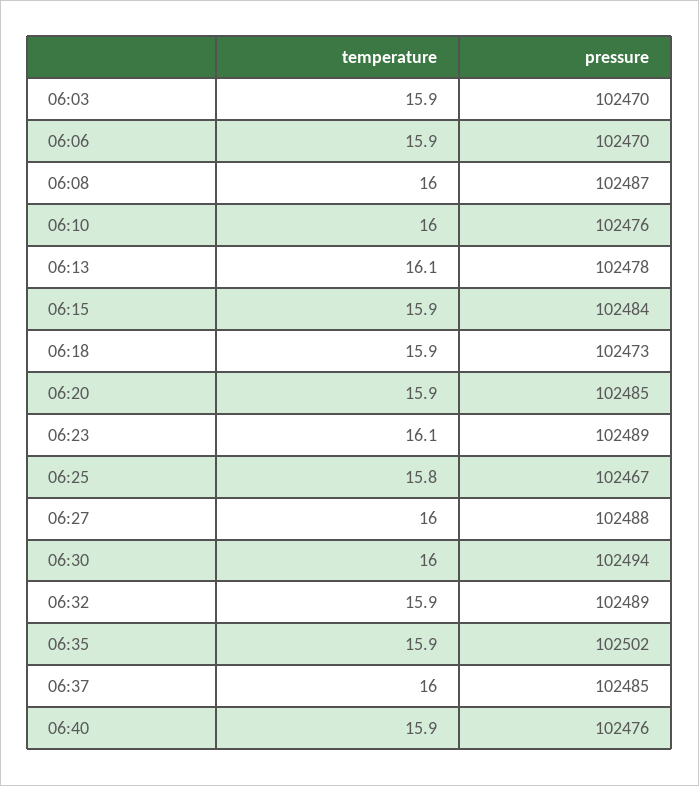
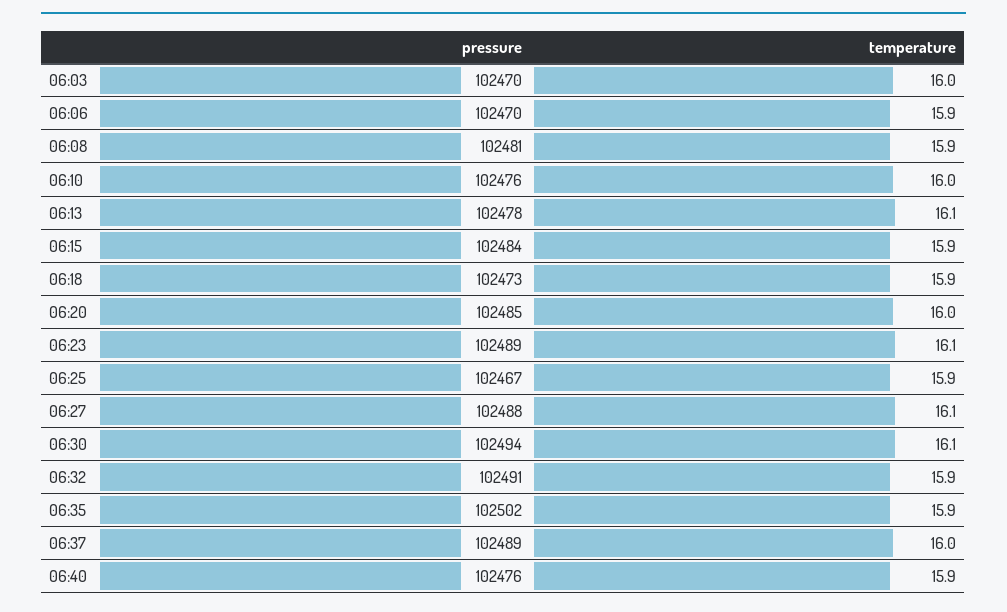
  {
    "temperature": {
-     "06:03": 15.9,
+     "06:03": 16,
      "06:06": 15.9,
-     "06:08": 16,
+     "06:08": 15.9,
      "06:10": 16,
      "06:13": 16.1,
      "06:15": 15.9,
      "06:18": 15.9,
-     "06:20": 15.9,
+     "06:20": 16,
      "06:23": 16.1,
-     "06:25": 15.8,
+     "06:25": 15.9,
-     "06:27": 16,
+     "06:27": 16.1,
-     "06:30": 16,
+     "06:30": 16.1,
      "06:32": 15.9,
      "06:35": 15.9,
      "06:37": 16,
      "06:40": 15.9
    },
    "pressure": {
      "06:03": 102470,
      "06:06": 102470,
-     "06:08": 102487,
+     "06:08": 102481,
      "06:10": 102476,
      "06:13": 102478,
      "06:15": 102484,
      "06:18": 102473,
      "06:20": 102485,
      "06:23": 102489,
      "06:25": 102467,
      "06:27": 102488,
      "06:30": 102494,
-     "06:32": 102489,
+     "06:32": 102491,
      "06:35": 102502,
-     "06:37": 102485,
+     "06:37": 102489,
      "06:40": 102476
    }
  }

